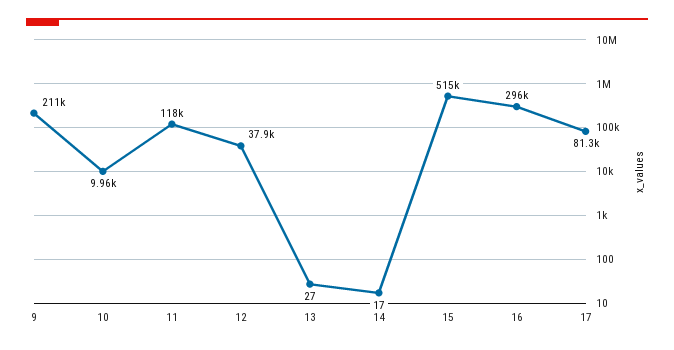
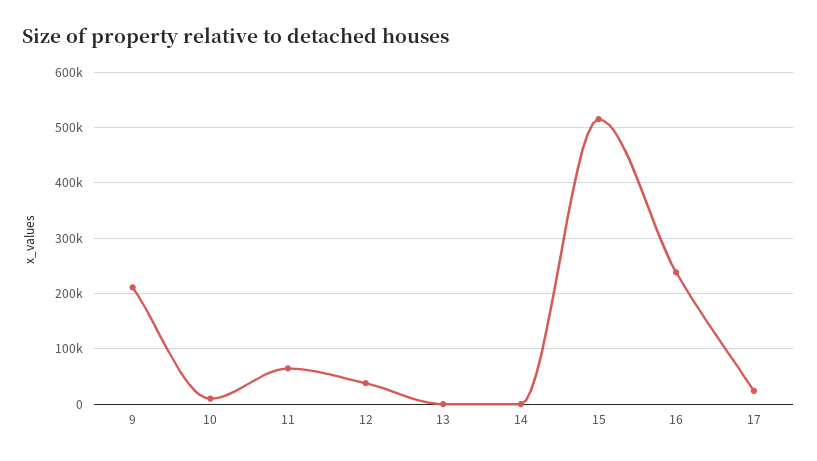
  {
    "9": 211000,
    "10": 9960,
-   "11": 118000,
+   "11": 60000,
    "12": 37900,
    "13": 27,
    "14": 17,
    "15": 515000,
-   "16": 296000,
+   "16": 240000,
-   "17": 81300
+   "17": 20000
  }

